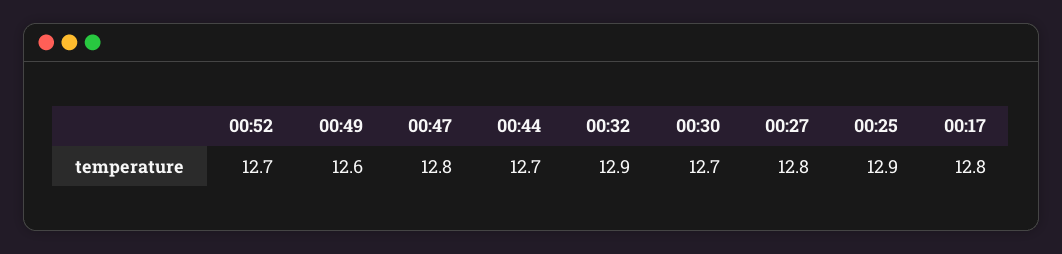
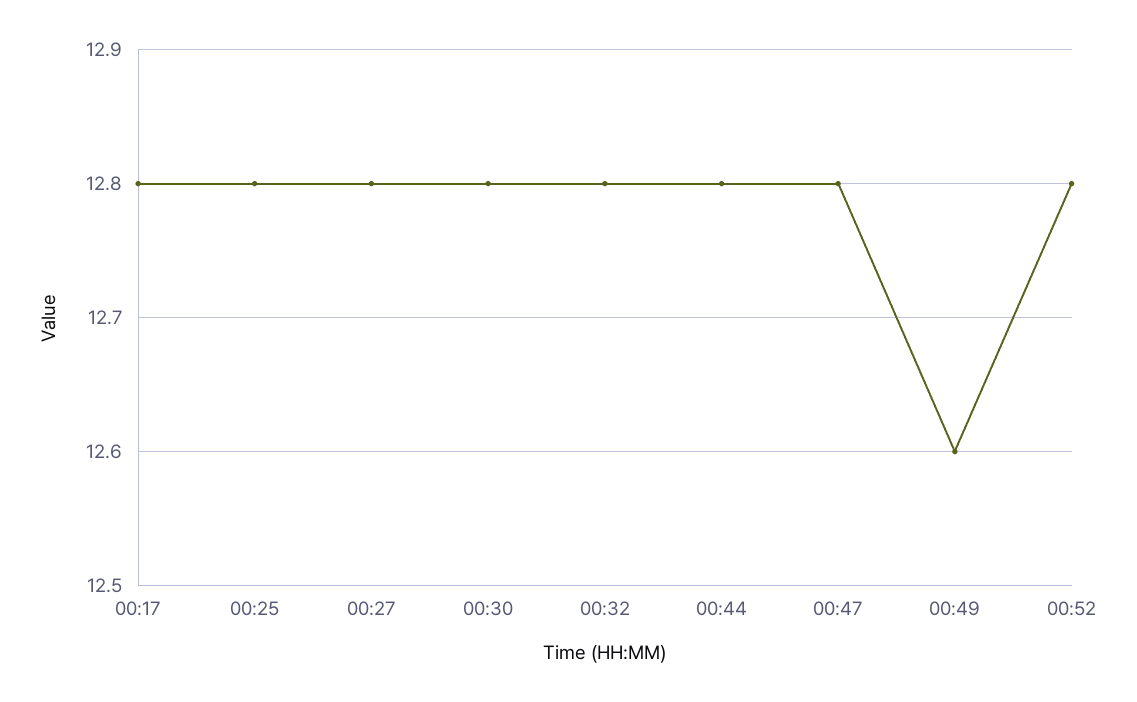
  {
-   "00:52": 12.7,
+   "00:52": 12.8,
    "00:49": 12.6,
    "00:47": 12.8,
-   "00:44": 12.7,
+   "00:44": 12.8,
-   "00:32": 12.9,
+   "00:32": 12.8,
-   "00:30": 12.7,
+   "00:30": 12.8,
    "00:27": 12.8,
-   "00:25": 12.9,
+   "00:25": 12.8,
    "00:17": 12.8
  }

